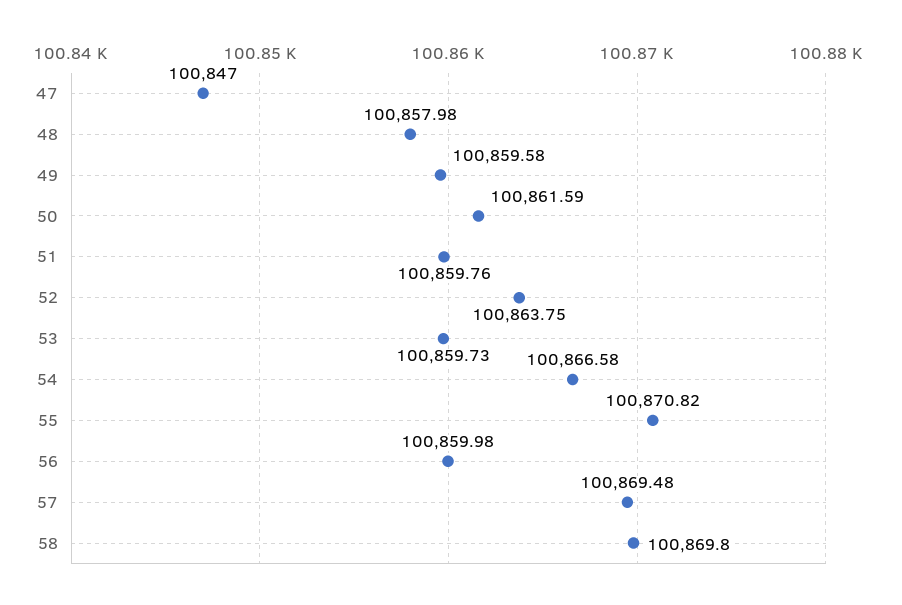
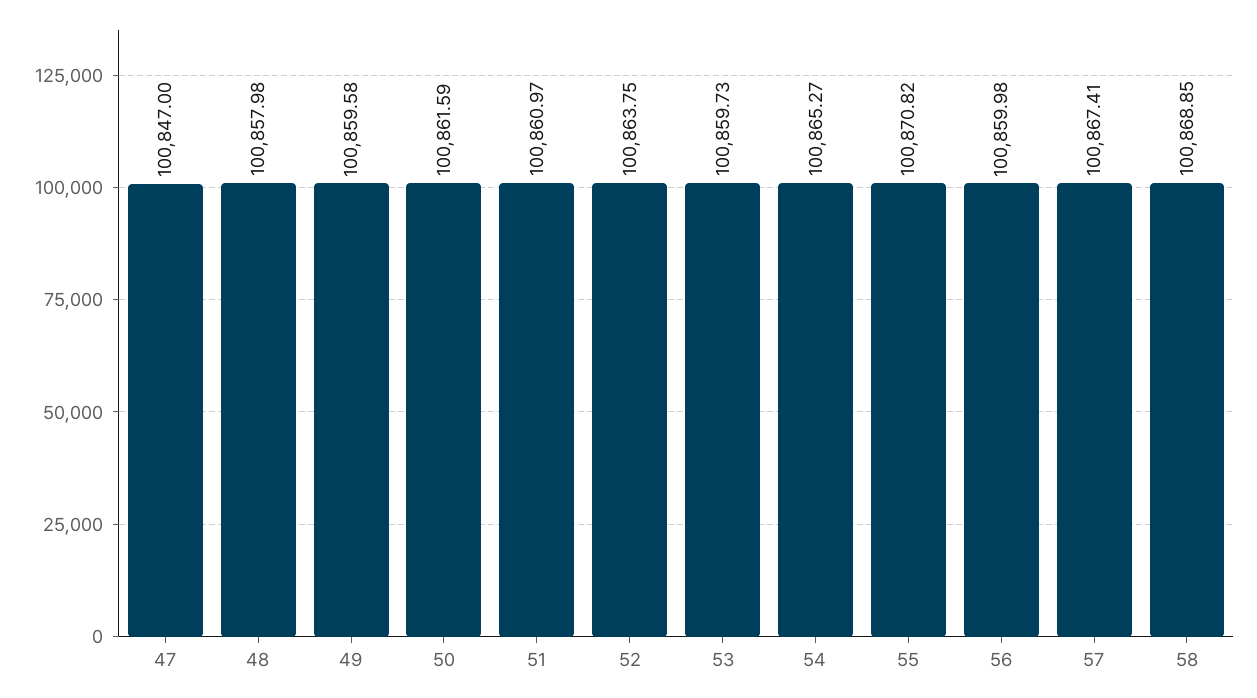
  {
    "47": 100847,
    "48": 100857.98,
    "49": 100859.58,
    "50": 100861.59,
-   "51": 100859.76,
+   "51": 100860.97,
    "52": 100863.75,
    "53": 100859.73,
-   "54": 100866.58,
+   "54": 100865.27,
    "55": 100870.82,
    "56": 100859.98,
-   "57": 100869.48,
+   "57": 100867.41,
-   "58": 100869.8
+   "58": 100868.85
  }

